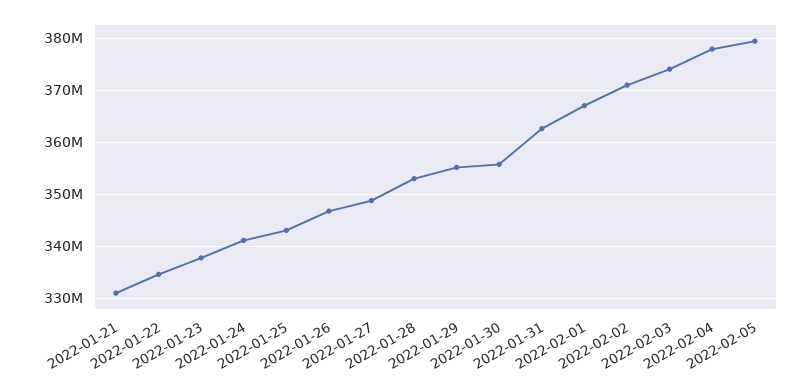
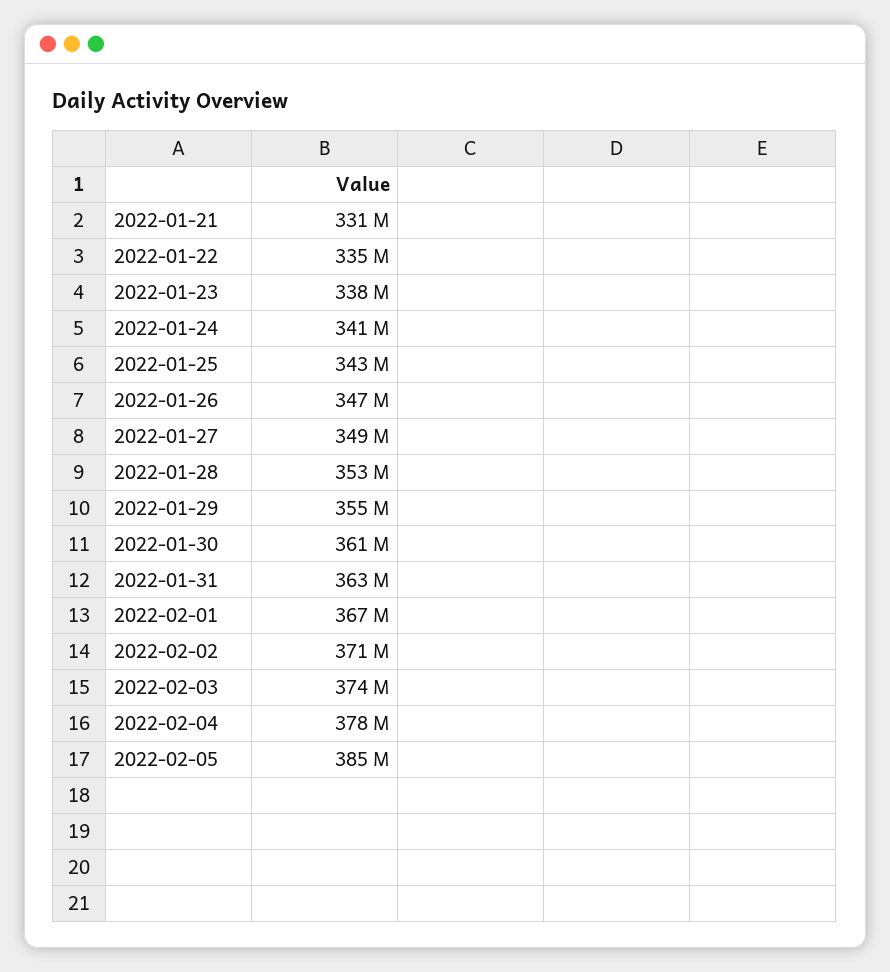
  {
    "2022-01-21": 331000000,
    "2022-01-22": 335000000,
    "2022-01-23": 338000000,
    "2022-01-24": 341000000,
    "2022-01-25": 343000000,
    "2022-01-26": 347000000,
    "2022-01-27": 349000000,
    "2022-01-28": 353000000,
    "2022-01-29": 355000000,
-   "2022-01-30": 356000000,
+   "2022-01-30": 361000000,
    "2022-01-31": 363000000,
    "2022-02-01": 367000000,
    "2022-02-02": 371000000,
    "2022-02-03": 374000000,
    "2022-02-04": 378000000,
-   "2022-02-05": 380000000
+   "2022-02-05": 385000000
  }

